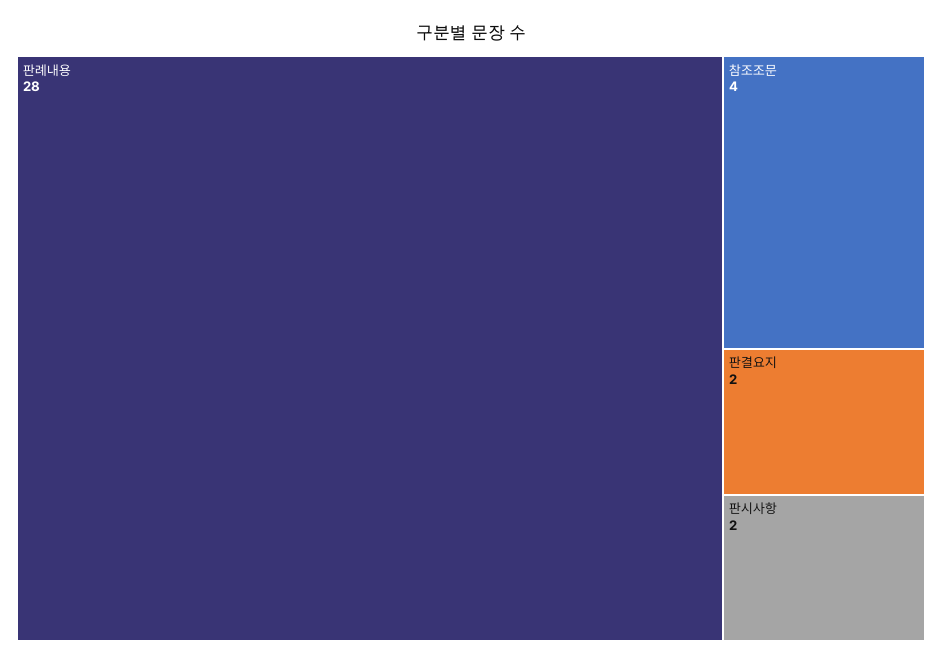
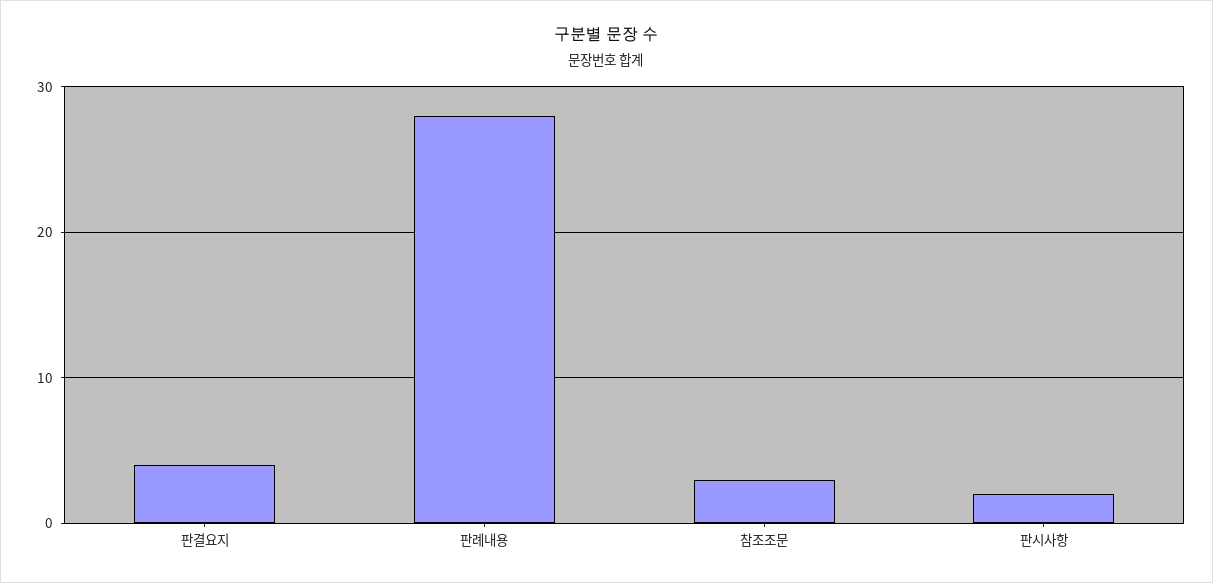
  {
    "판례내용": 28,
-   "참조조문": 4,
+   "참조조문": 3,
-   "판결요지": 2,
+   "판결요지": 4,
    "판시사항": 2
  }

